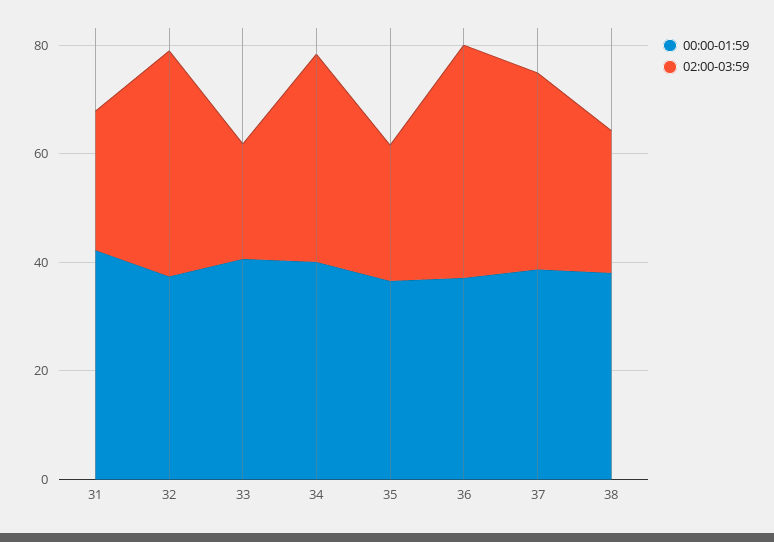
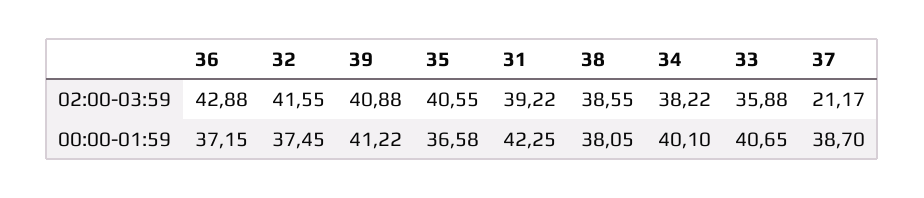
  {
    "00:00-01:59": {
      "31": 42.25,
      "32": 37.45,
      "33": 40.65,
      "34": 40.1,
      "35": 36.58,
      "36": 37.15,
      "37": 38.7,
-     "38": 38.05
+     "38": 38.05,
+     "39": 41.22
    },
    "02:00-03:59": {
-     "31": 25,
+     "31": 39.22,
      "32": 41.55,
-     "33": 20,
+     "33": 35.88,
      "34": 38.22,
-     "35": 25,
+     "35": 40.55,
      "36": 42.88,
-     "37": 35,
+     "37": 21.17,
-     "38": 25
+     "38": 38.55,
+     "39": 40.88
    }
  }

